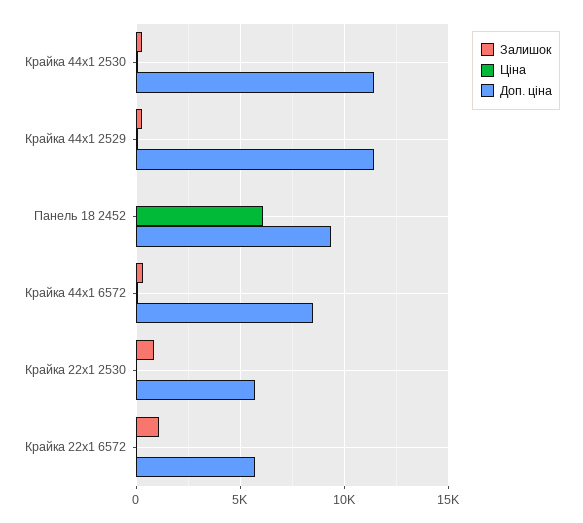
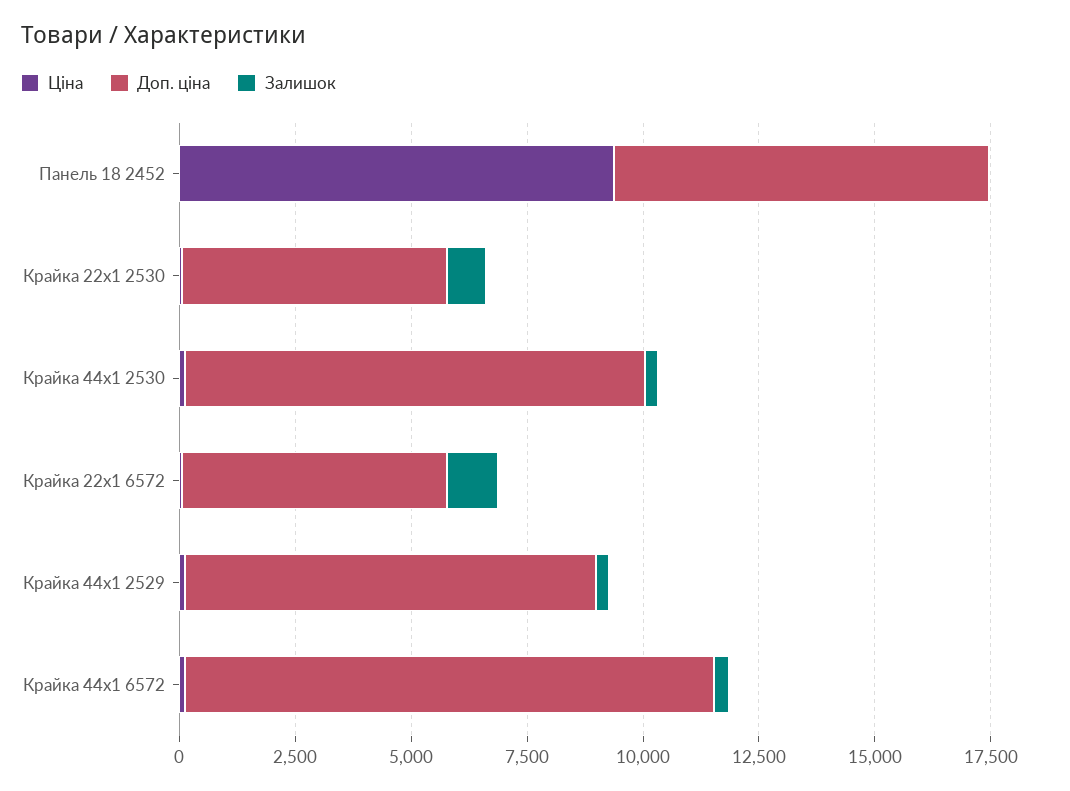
  {
    "Залишок": {
      "Крайка 44x1 2530": 500,
      "Крайка 44x1 2529": 500,
      "Панель 18 2452": 0,
      "Крайка 44x1 6572": 500,
      "Крайка 22x1 2530": 1000,
      "Крайка 22x1 6572": 1000
    },
    "Ціна": {
      "Крайка 44x1 2530": 0,
      "Крайка 44x1 2529": 0,
-     "Панель 18 2452": 6000,
+     "Панель 18 2452": 9500,
      "Крайка 44x1 6572": 0,
      "Крайка 22x1 2530": 0,
      "Крайка 22x1 6572": 0
    },
    "Доп. ціна": {
-     "Крайка 44x1 2530": 11500,
+     "Крайка 44x1 2530": 10000,
-     "Крайка 44x1 2529": 11500,
+     "Крайка 44x1 2529": 9000,
-     "Панель 18 2452": 9500,
+     "Панель 18 2452": 8000,
-     "Крайка 44x1 6572": 8500,
+     "Крайка 44x1 6572": 11500,
      "Крайка 22x1 2530": 5500,
      "Крайка 22x1 6572": 5500
    }
  }

